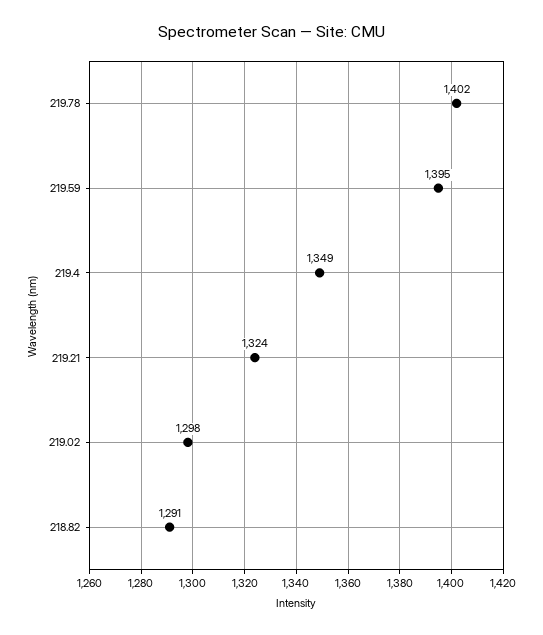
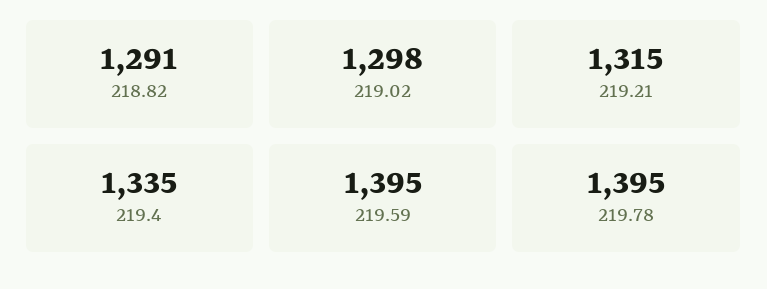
  {
-   "219.78": 1402,
+   "219.78": 1395,
    "219.59": 1395,
-   "219.4": 1349,
+   "219.4": 1335,
-   "219.21": 1324,
+   "219.21": 1315,
    "219.02": 1298,
    "218.82": 1291
  }

